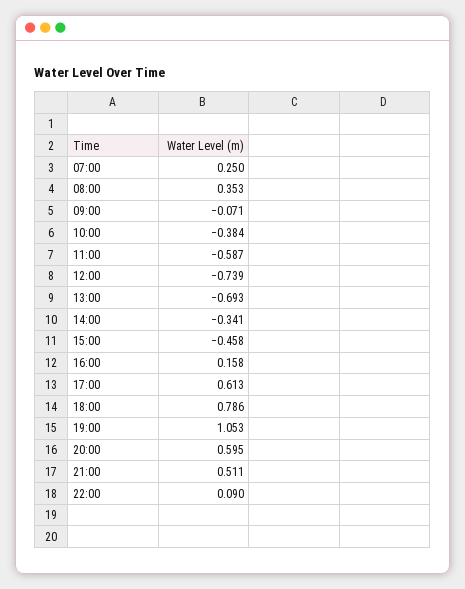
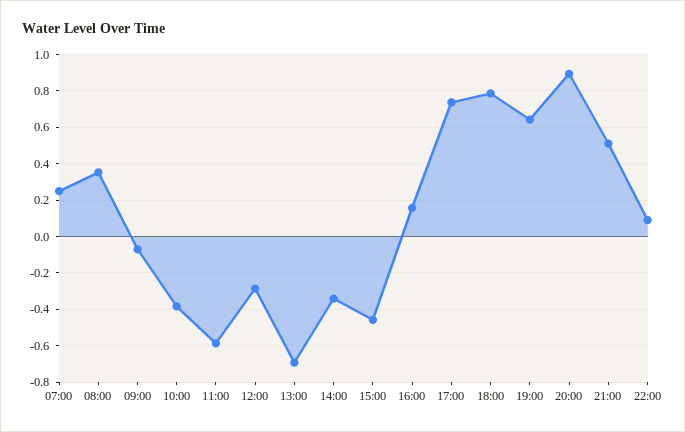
  {
    "07:00": 0.25,
    "08:00": 0.353,
    "09:00": -0.071,
    "10:00": -0.384,
    "11:00": -0.587,
-   "12:00": -0.739,
+   "12:00": -0.3,
    "13:00": -0.693,
    "14:00": -0.341,
    "15:00": -0.458,
    "16:00": 0.158,
-   "17:00": 0.613,
+   "17:00": 0.75,
    "18:00": 0.786,
-   "19:00": 1.053,
+   "19:00": 0.65,
-   "20:00": 0.595,
+   "20:00": 0.9,
    "21:00": 0.511,
    "22:00": 0.09
  }

